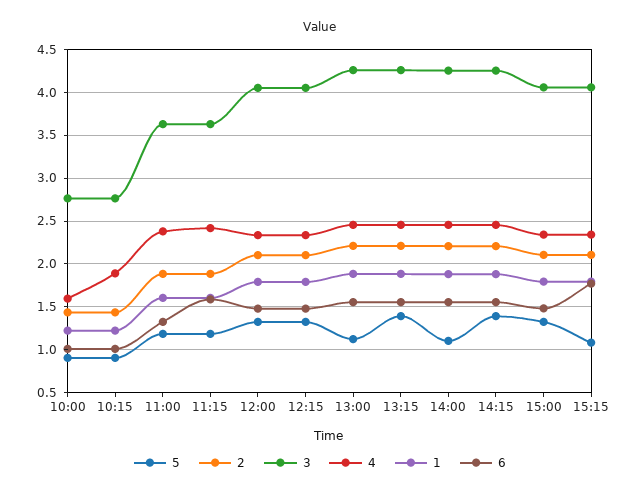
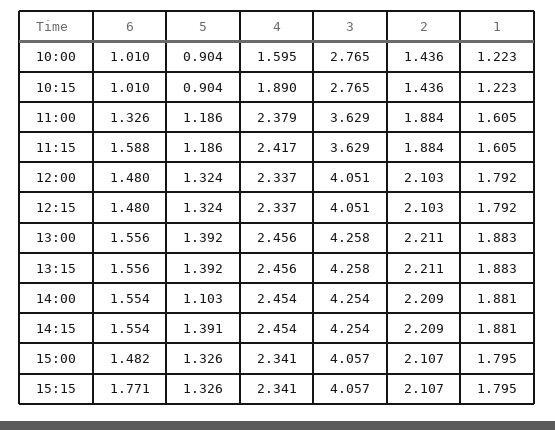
  {
    "5": {
      "10:00": 0.904,
      "10:15": 0.904,
      "11:00": 1.186,
      "11:15": 1.186,
      "12:00": 1.324,
      "12:15": 1.324,
-     "13:00": 1.1,
+     "13:00": 1.392,
      "13:15": 1.392,
      "14:00": 1.103,
      "14:15": 1.391,
      "15:00": 1.326,
-     "15:15": 1.1
+     "15:15": 1.326
    },
    "2": {
      "10:00": 1.436,
      "10:15": 1.436,
      "11:00": 1.884,
      "11:15": 1.884,
      "12:00": 2.103,
      "12:15": 2.103,
      "13:00": 2.211,
      "13:15": 2.211,
      "14:00": 2.209,
      "14:15": 2.209,
      "15:00": 2.107,
      "15:15": 2.107
    },
    "3": {
      "10:00": 2.765,
      "10:15": 2.765,
      "11:00": 3.629,
      "11:15": 3.629,
      "12:00": 4.051,
      "12:15": 4.051,
      "13:00": 4.258,
      "13:15": 4.258,
      "14:00": 4.254,
      "14:15": 4.254,
      "15:00": 4.057,
      "15:15": 4.057
    },
    "4": {
      "10:00": 1.595,
      "10:15": 1.89,
      "11:00": 2.379,
      "11:15": 2.417,
      "12:00": 2.337,
      "12:15": 2.337,
      "13:00": 2.456,
      "13:15": 2.456,
      "14:00": 2.454,
      "14:15": 2.454,
      "15:00": 2.341,
      "15:15": 2.341
    },
    "1": {
      "10:00": 1.223,
      "10:15": 1.223,
      "11:00": 1.605,
      "11:15": 1.605,
      "12:00": 1.792,
      "12:15": 1.792,
      "13:00": 1.883,
      "13:15": 1.883,
      "14:00": 1.881,
      "14:15": 1.881,
      "15:00": 1.795,
      "15:15": 1.795
    },
    "6": {
      "10:00": 1.01,
      "10:15": 1.01,
      "11:00": 1.326,
      "11:15": 1.588,
      "12:00": 1.48,
      "12:15": 1.48,
      "13:00": 1.556,
      "13:15": 1.556,
      "14:00": 1.554,
      "14:15": 1.554,
      "15:00": 1.482,
      "15:15": 1.771
    }
  }

